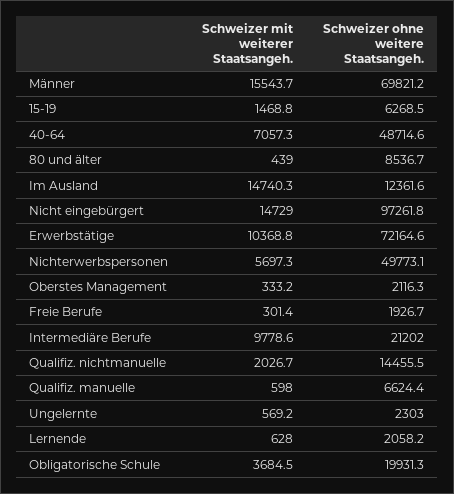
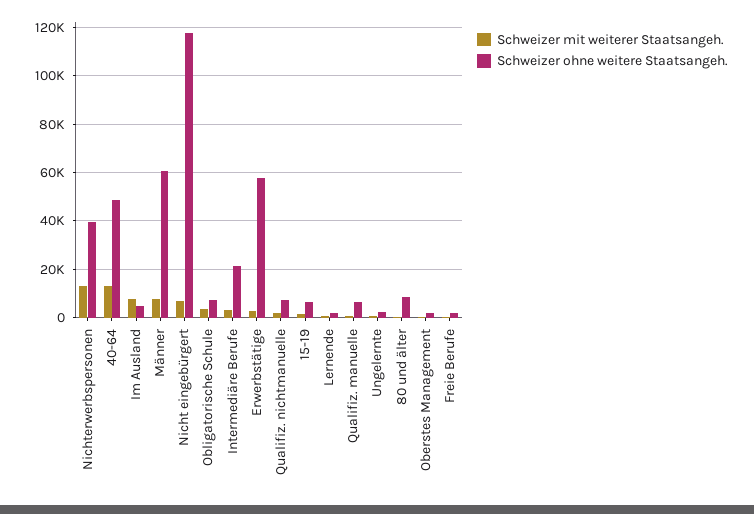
  {
    "Schweizer mit weiterer Staatsangeh.": {
-     "Männer": 15543.7,
+     "Männer": 7500,
      "15-19": 1468.8,
-     "40-64": 7057.3,
+     "40-64": 12500,
      "80 und älter": 439,
-     "Im Ausland": 14740.3,
+     "Im Ausland": 7500,
-     "Nicht eingebürgert": 14729,
+     "Nicht eingebürgert": 7500,
-     "Erwerbstätige": 10368.8,
+     "Erwerbstätige": 2500,
-     "Nichterwerbspersonen": 5697.3,
+     "Nichterwerbspersonen": 12500,
      "Oberstes Management": 333.2,
      "Freie Berufe": 301.4,
-     "Intermediäre Berufe": 9778.6,
+     "Intermediäre Berufe": 2500,
      "Qualifiz. nichtmanuelle": 2026.7,
      "Qualifiz. manuelle": 598,
      "Ungelernte": 569.2,
      "Lernende": 628,
      "Obligatorische Schule": 3684.5
    },
    "Schweizer ohne weitere Staatsangeh.": {
-     "Männer": 69821.2,
+     "Männer": 60000,
      "15-19": 6268.5,
      "40-64": 48714.6,
      "80 und älter": 8536.7,
-     "Im Ausland": 12361.6,
+     "Im Ausland": 5000,
-     "Nicht eingebürgert": 97261.8,
+     "Nicht eingebürgert": 117500,
-     "Erwerbstätige": 72164.6,
+     "Erwerbstätige": 57500,
-     "Nichterwerbspersonen": 49773.1,
+     "Nichterwerbspersonen": 40000,
      "Oberstes Management": 2116.3,
      "Freie Berufe": 1926.7,
      "Intermediäre Berufe": 21202,
-     "Qualifiz. nichtmanuelle": 14455.5,
+     "Qualifiz. nichtmanuelle": 7500,
      "Qualifiz. manuelle": 6624.4,
      "Ungelernte": 2303,
      "Lernende": 2058.2,
-     "Obligatorische Schule": 19931.3
+     "Obligatorische Schule": 7500
    }
  }

